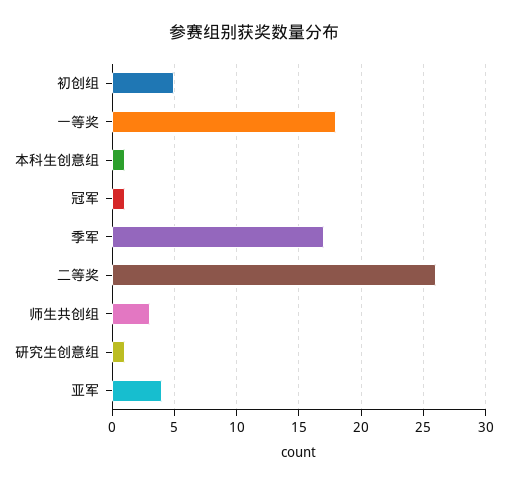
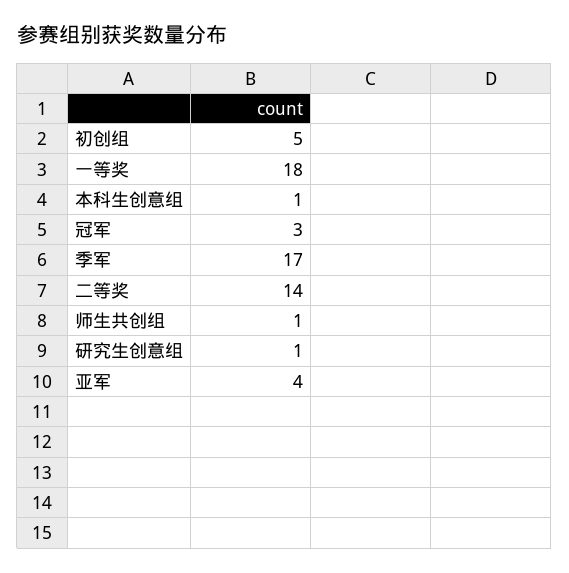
  {
    "初创组": 5,
    "一等奖": 18,
    "本科生创意组": 1,
-   "冠军": 1,
+   "冠军": 3,
    "季军": 17,
-   "二等奖": 26,
+   "二等奖": 14,
-   "师生共创组": 3,
+   "师生共创组": 1,
    "研究生创意组": 1,
    "亚军": 4
  }

